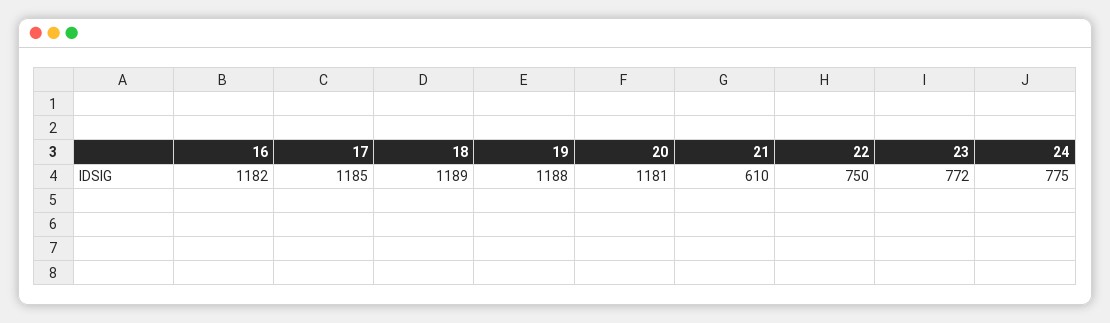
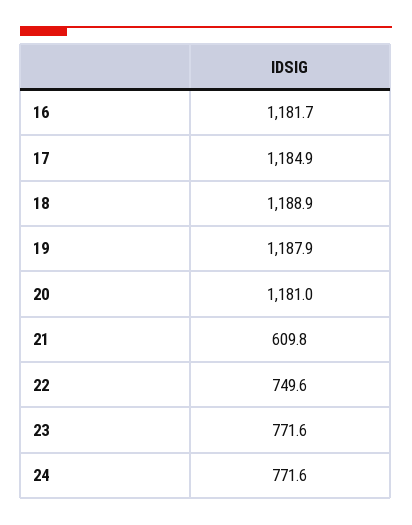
  {
    "16": 1181.7,
    "17": 1184.9,
    "18": 1188.9,
    "19": 1187.9,
    "20": 1181,
    "21": 609.8,
    "22": 749.6,
    "23": 771.6,
-   "24": 775
+   "24": 771.6
  }

